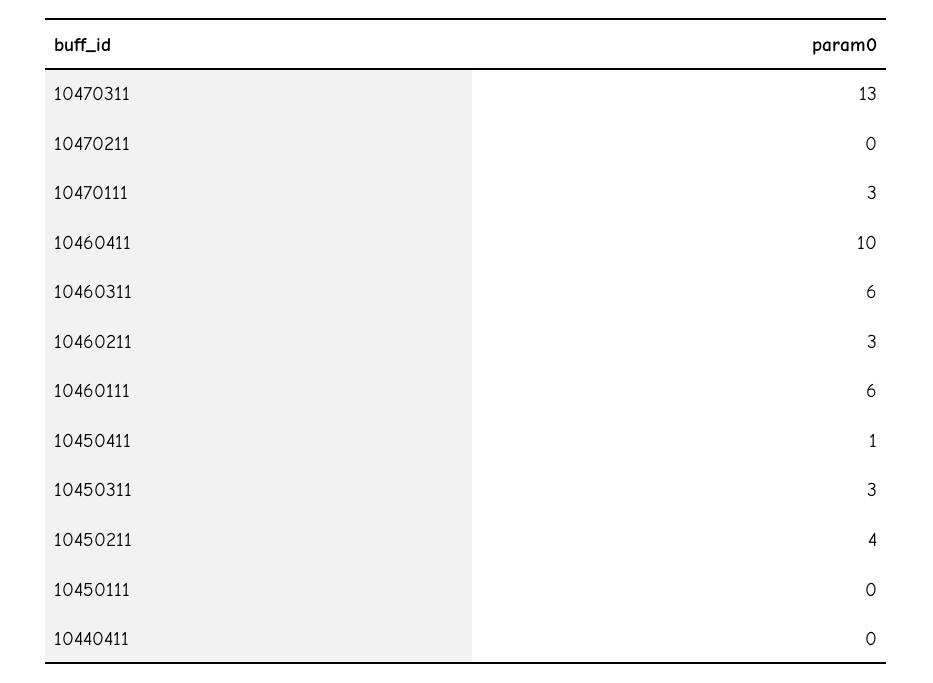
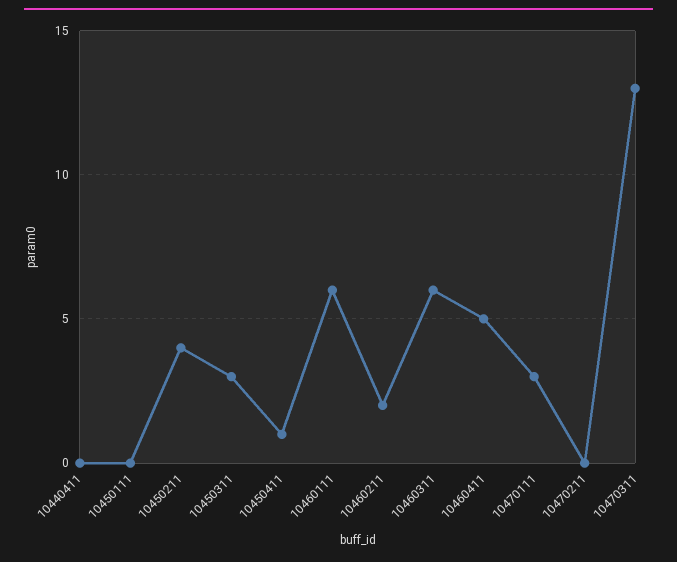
  {
    "10470311": 13,
    "10470211": 0,
    "10470111": 3,
-   "10460411": 10,
+   "10460411": 5,
    "10460311": 6,
-   "10460211": 3,
+   "10460211": 2,
    "10460111": 6,
    "10450411": 1,
    "10450311": 3,
    "10450211": 4,
    "10450111": 0,
    "10440411": 0
  }

